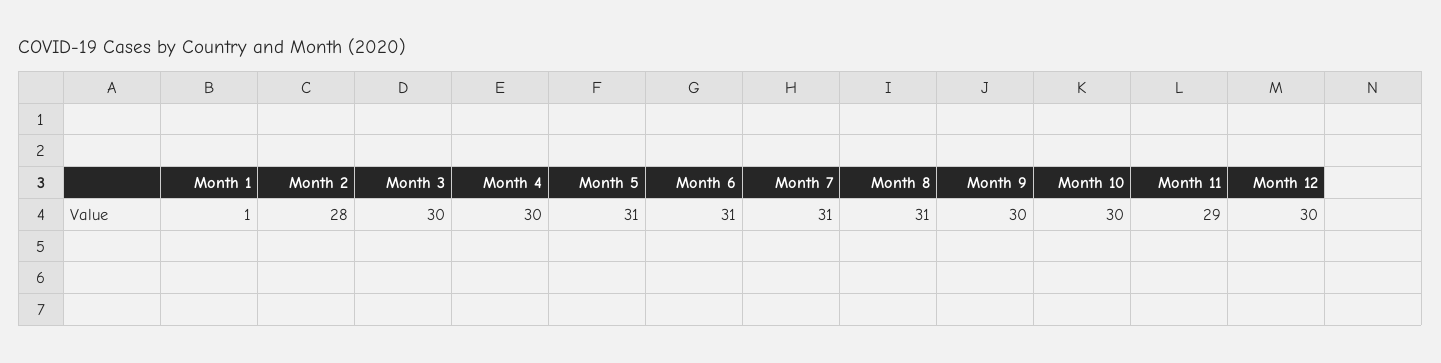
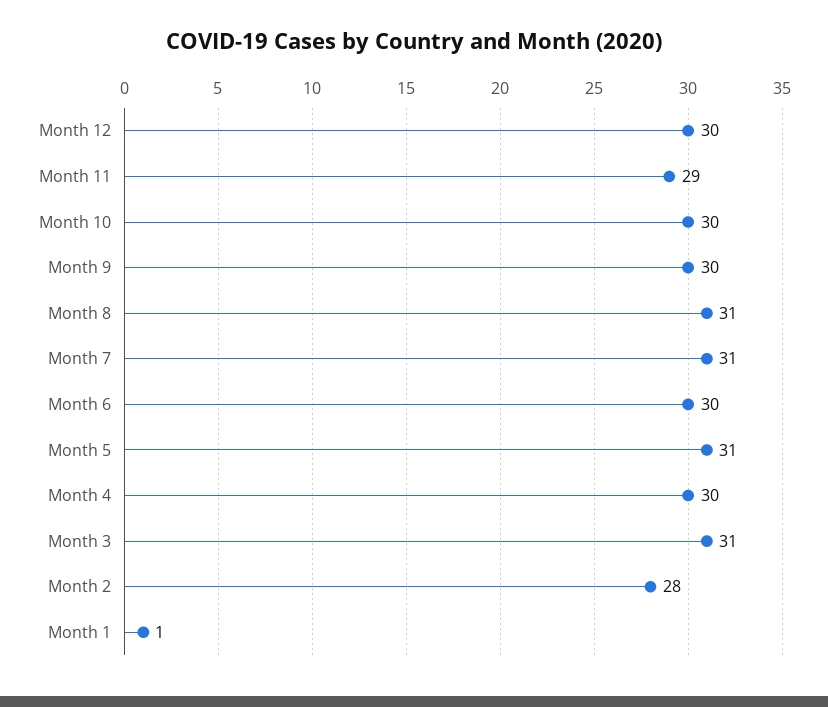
  {
    "Month 1": 1,
    "Month 2": 28,
-   "Month 3": 30,
+   "Month 3": 31,
    "Month 4": 30,
    "Month 5": 31,
-   "Month 6": 31,
+   "Month 6": 30,
    "Month 7": 31,
    "Month 8": 31,
    "Month 9": 30,
    "Month 10": 30,
    "Month 11": 29,
    "Month 12": 30
  }

